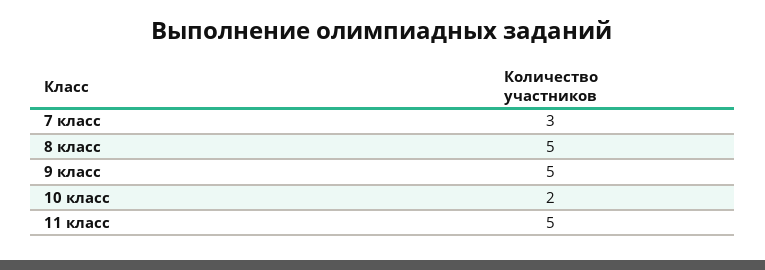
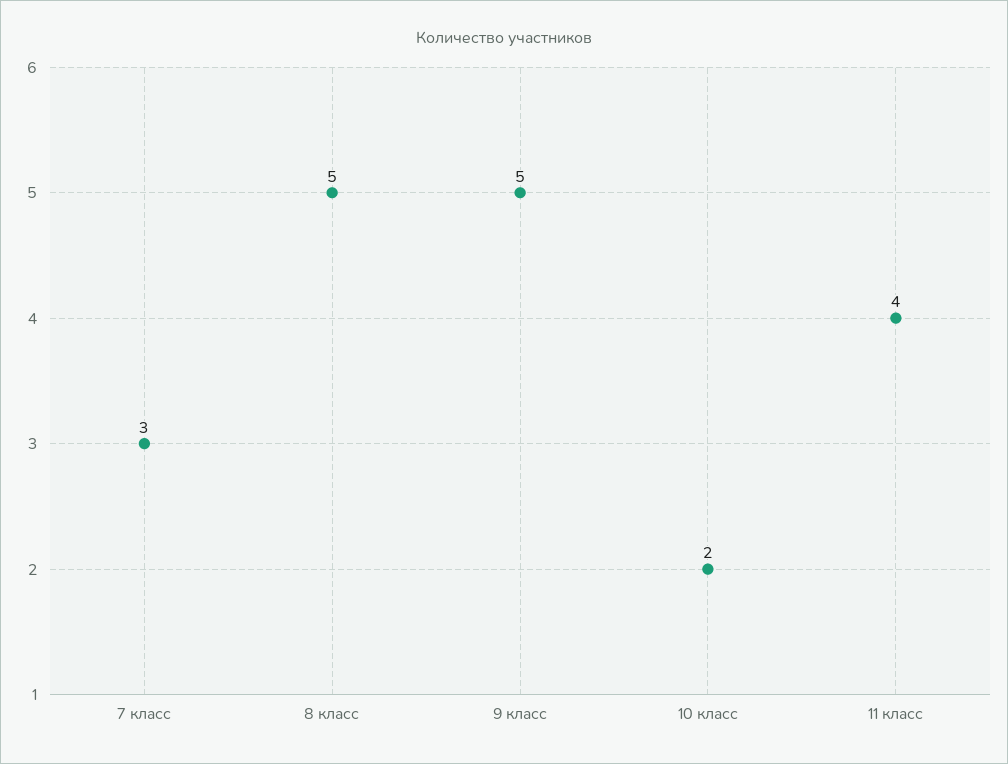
  {
    "7 класс": 3,
    "8 класс": 5,
    "9 класс": 5,
    "10 класс": 2,
-   "11 класс": 5
+   "11 класс": 4
  }

